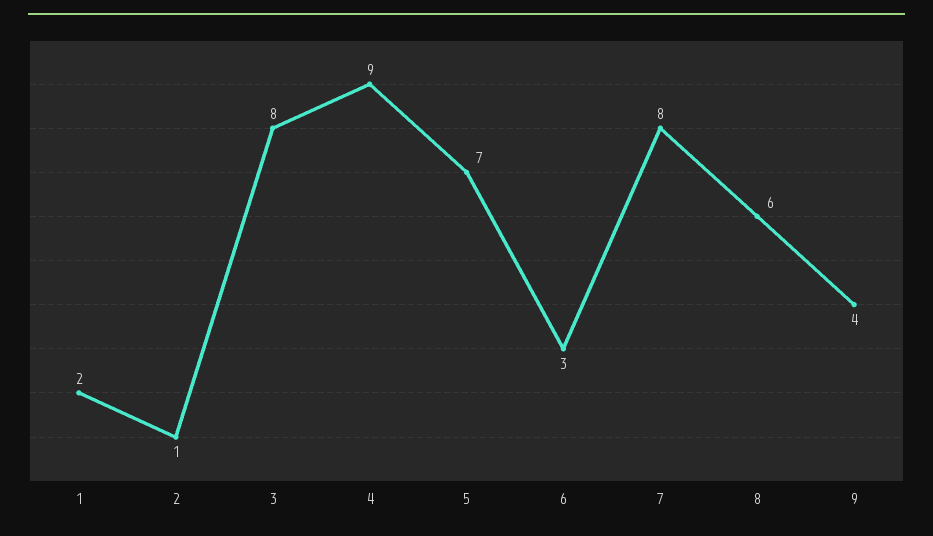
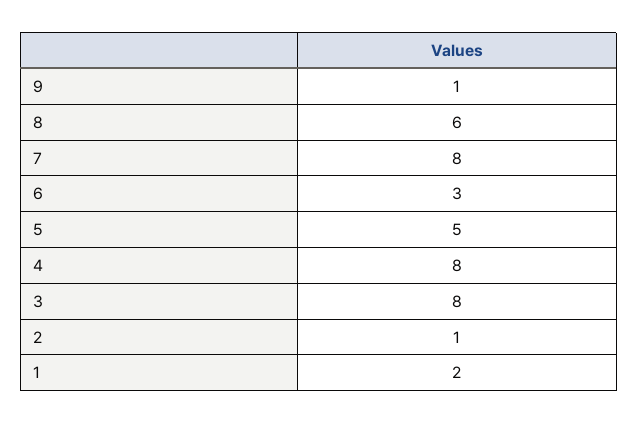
  {
    "1": 2,
    "2": 1,
    "3": 8,
-   "4": 9,
+   "4": 8,
-   "5": 7,
+   "5": 5,
    "6": 3,
    "7": 8,
    "8": 6,
-   "9": 4
+   "9": 1
  }

